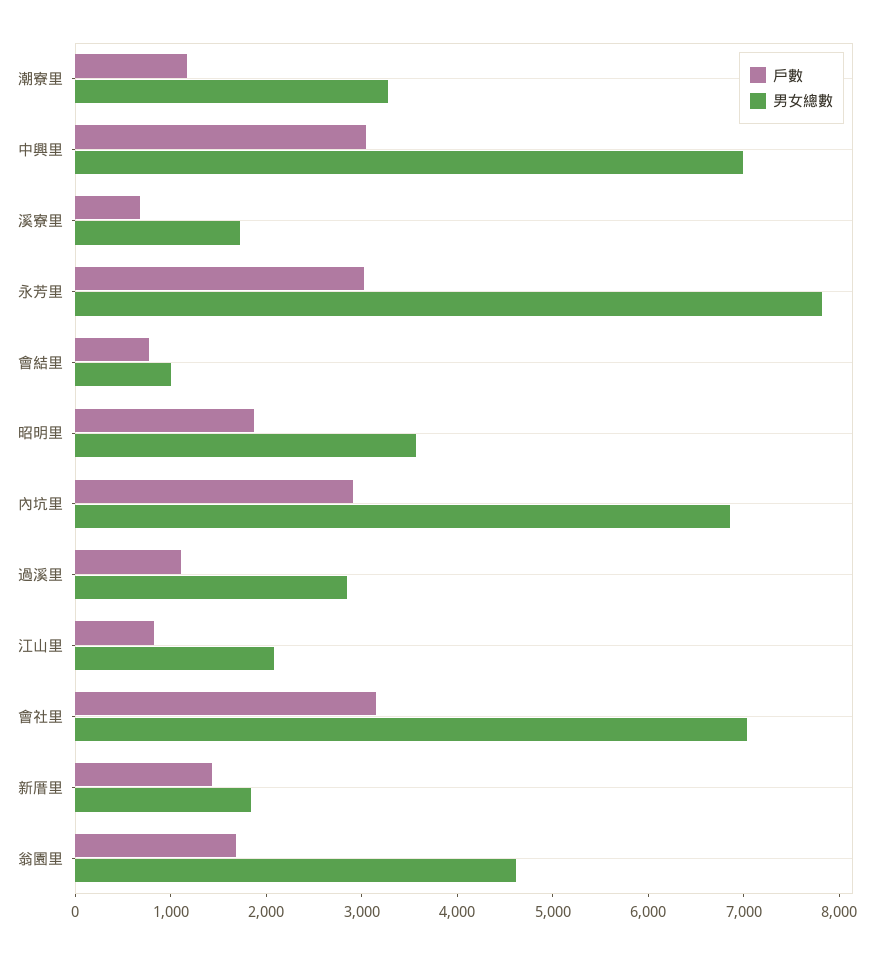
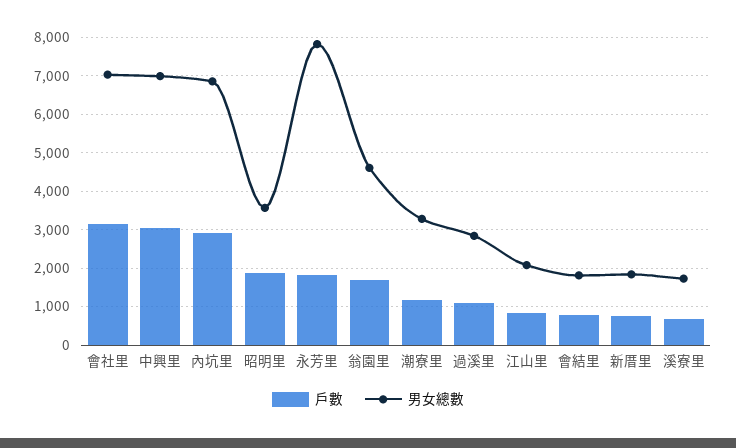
  {
    "戶數": {
      "潮寮里": 1200,
      "中興里": 3000,
      "溪寮里": 600,
-     "永芳里": 3000,
+     "永芳里": 1800,
      "會結里": 800,
      "昭明里": 1800,
      "內坑里": 3000,
      "過溪里": 1200,
      "江山里": 800,
      "會社里": 3200,
-     "新厝里": 1400,
+     "新厝里": 800,
      "翁園里": 1600
    },
    "男女總數": {
      "潮寮里": 3200,
      "中興里": 7000,
      "溪寮里": 1800,
      "永芳里": 7800,
-     "會結里": 1000,
+     "會結里": 1800,
      "昭明里": 3600,
      "內坑里": 6800,
      "過溪里": 2800,
      "江山里": 2000,
      "會社里": 7000,
      "新厝里": 1800,
      "翁園里": 4600
    }
  }

